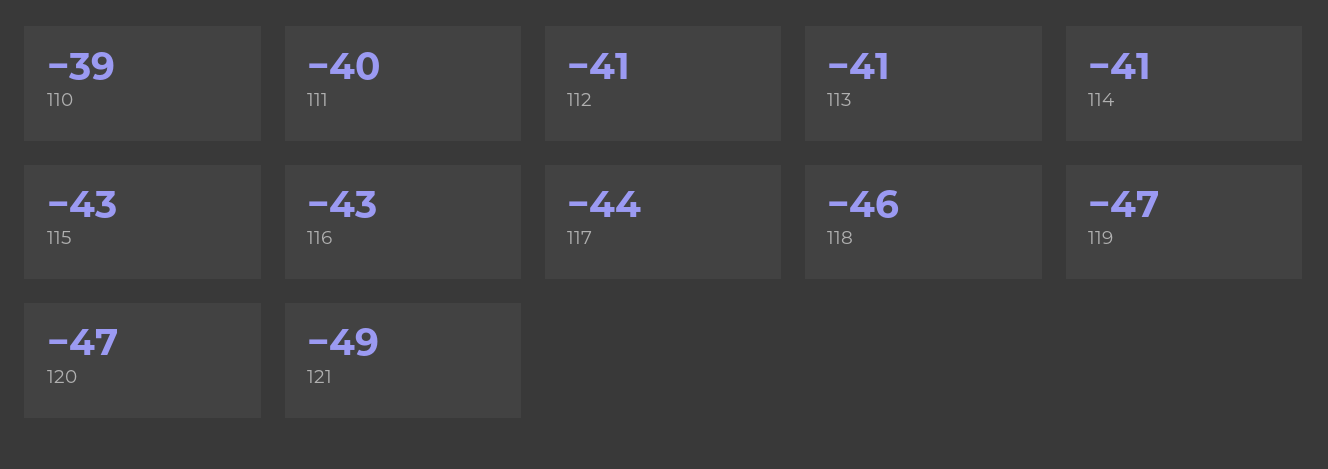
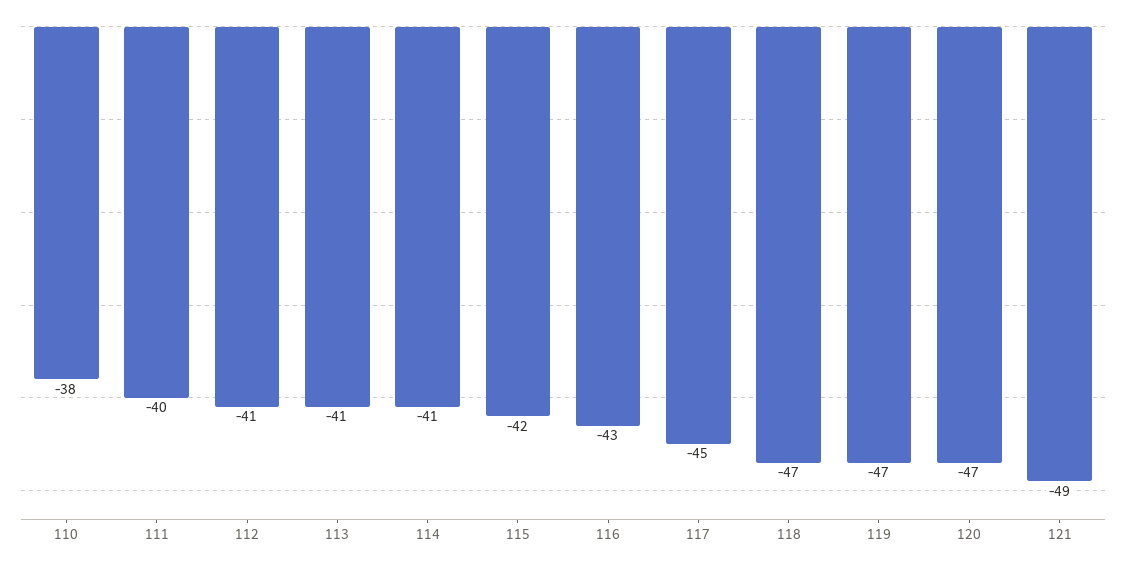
  {
-   "110": -39,
+   "110": -38,
    "111": -40,
    "112": -41,
    "113": -41,
    "114": -41,
-   "115": -43,
+   "115": -42,
    "116": -43,
-   "117": -44,
+   "117": -45,
-   "118": -46,
+   "118": -47,
    "119": -47,
    "120": -47,
    "121": -49
  }

